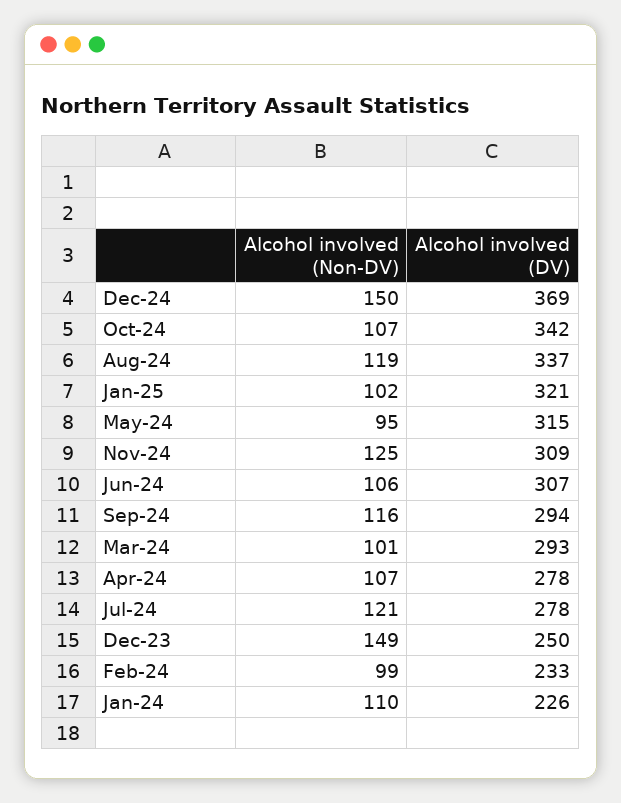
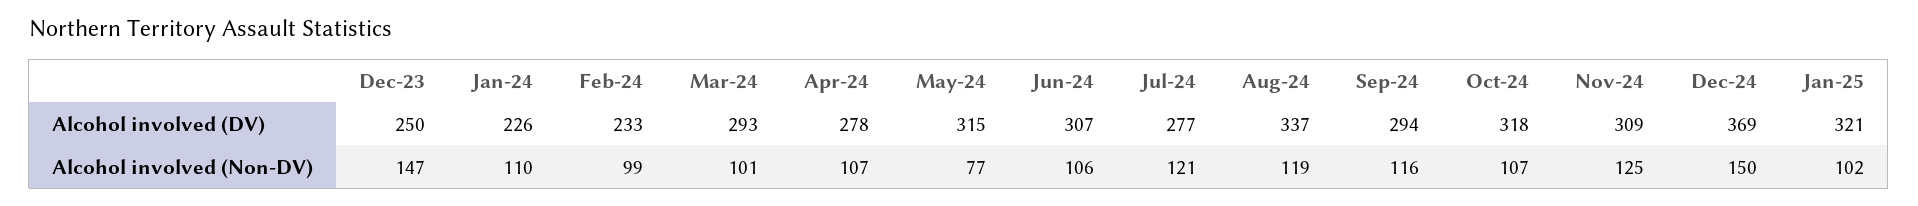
  {
    "Alcohol involved (Non-DV)": {
      "Dec-24": 150,
      "Oct-24": 107,
      "Aug-24": 119,
      "Jan-25": 102,
-     "May-24": 95,
+     "May-24": 77,
      "Nov-24": 125,
      "Jun-24": 106,
      "Sep-24": 116,
      "Mar-24": 101,
      "Apr-24": 107,
      "Jul-24": 121,
-     "Dec-23": 149,
+     "Dec-23": 147,
      "Feb-24": 99,
      "Jan-24": 110
    },
    "Alcohol involved (DV)": {
      "Dec-24": 369,
-     "Oct-24": 342,
+     "Oct-24": 318,
      "Aug-24": 337,
      "Jan-25": 321,
      "May-24": 315,
      "Nov-24": 309,
      "Jun-24": 307,
      "Sep-24": 294,
      "Mar-24": 293,
      "Apr-24": 278,
-     "Jul-24": 278,
+     "Jul-24": 277,
      "Dec-23": 250,
      "Feb-24": 233,
      "Jan-24": 226
    }
  }

